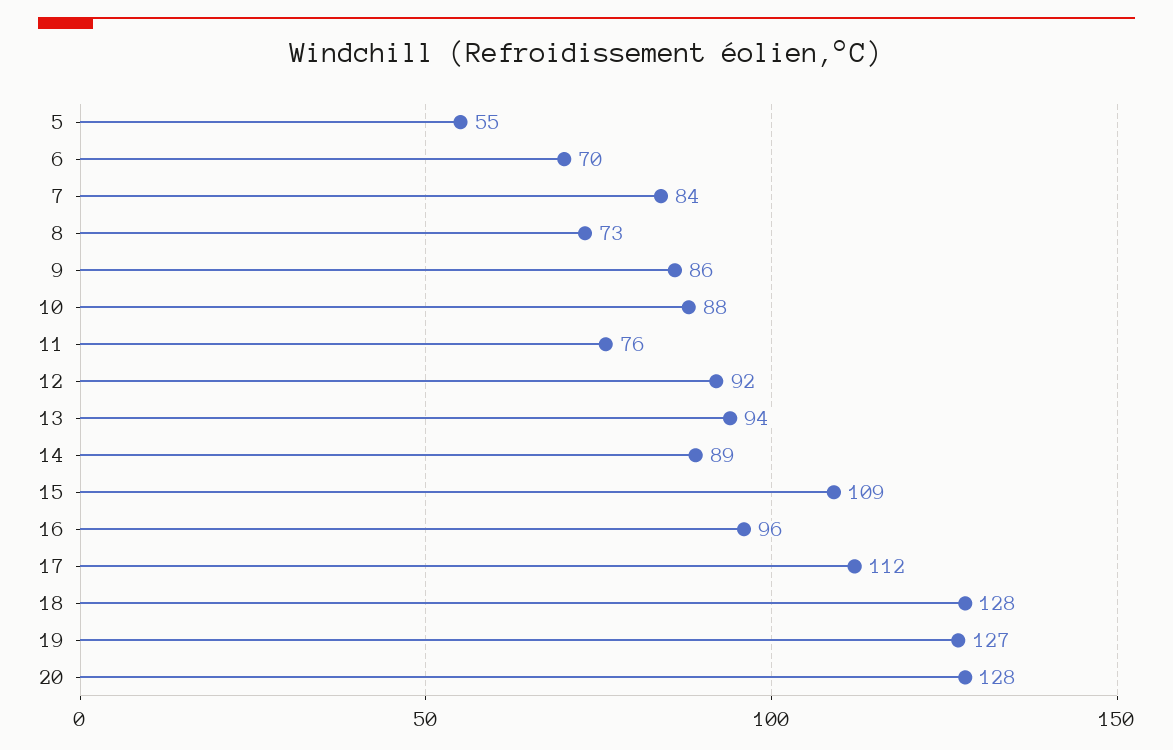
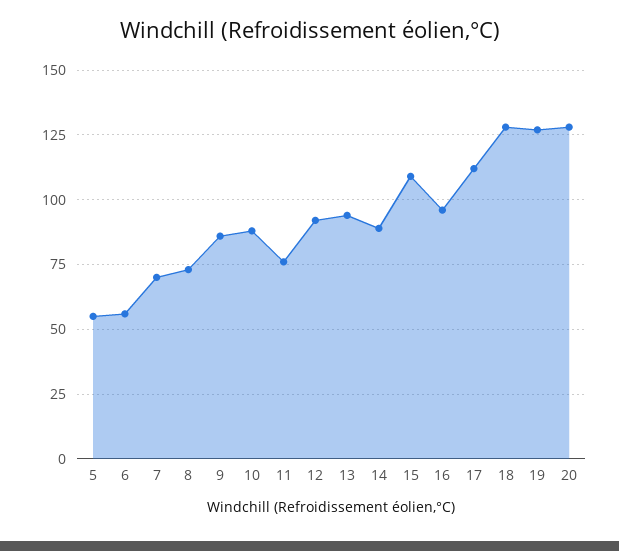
  {
    "5": 55,
-   "6": 70,
+   "6": 55,
-   "7": 84,
+   "7": 70,
    "8": 73,
    "9": 86,
    "10": 88,
    "11": 76,
    "12": 92,
    "13": 94,
    "14": 89,
    "15": 109,
    "16": 96,
    "17": 112,
    "18": 128,
    "19": 127,
    "20": 128
  }

